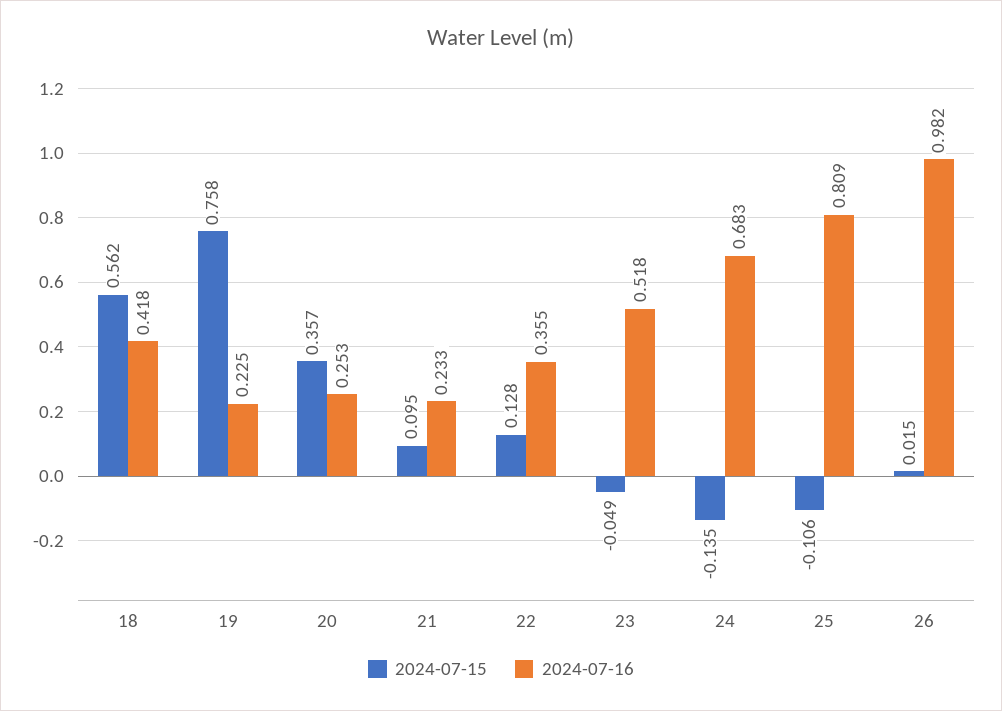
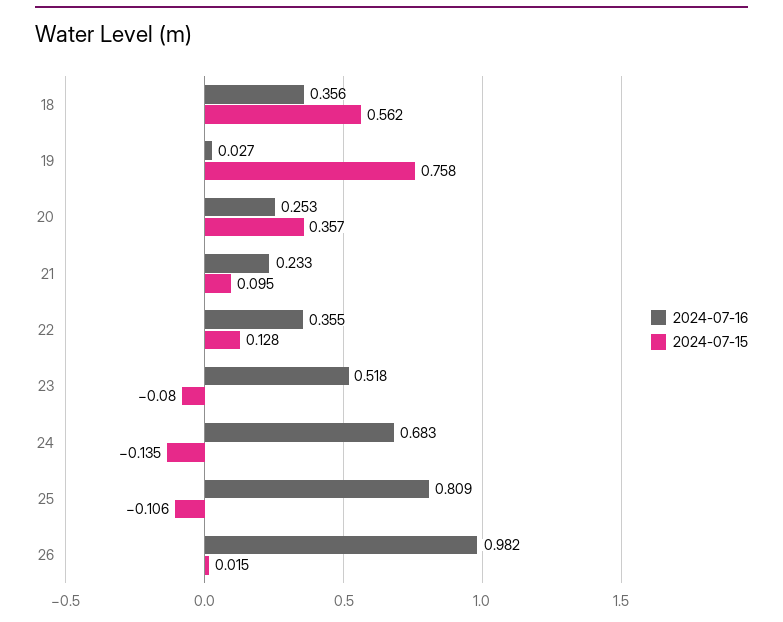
  {
    "2024-07-15": {
      "18": 0.562,
      "19": 0.758,
      "20": 0.357,
      "21": 0.095,
      "22": 0.128,
-     "23": -0.049,
+     "23": -0.08,
      "24": -0.135,
      "25": -0.106,
      "26": 0.015
    },
    "2024-07-16": {
-     "18": 0.418,
+     "18": 0.356,
-     "19": 0.225,
+     "19": 0.027,
      "20": 0.253,
      "21": 0.233,
      "22": 0.355,
      "23": 0.518,
      "24": 0.683,
      "25": 0.809,
      "26": 0.982
    }
  }

